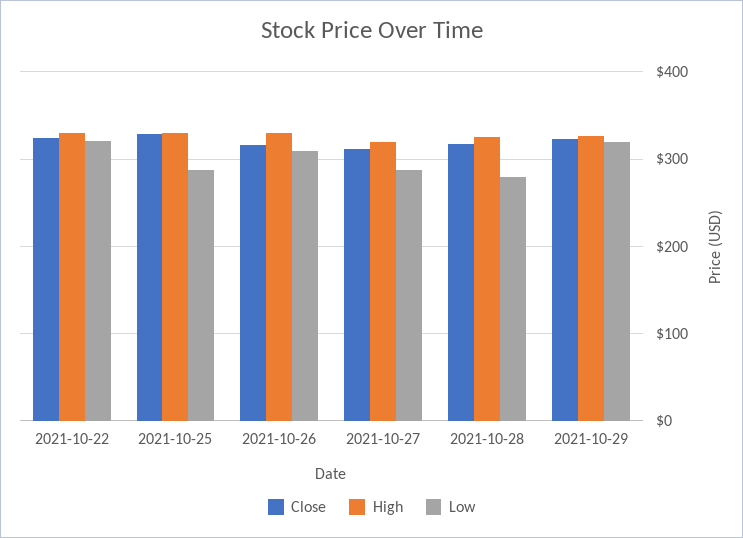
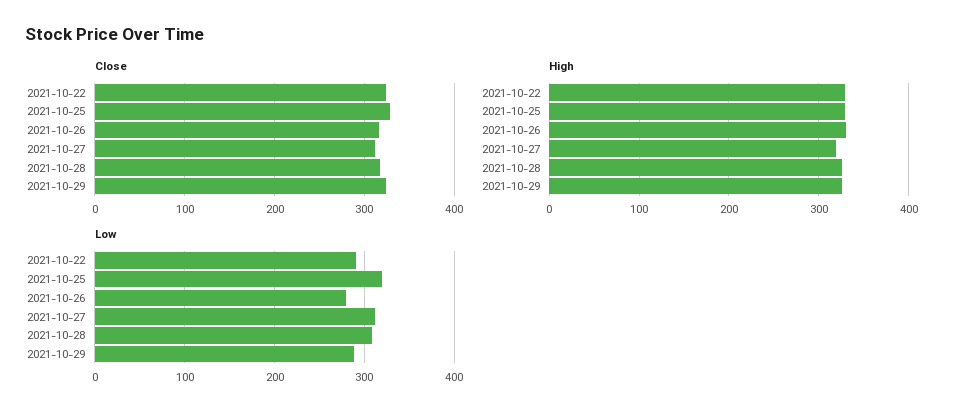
  {
    "Close": {
      "2021-10-22": 320,
      "2021-10-25": 330,
      "2021-10-26": 320,
      "2021-10-27": 310,
      "2021-10-28": 320,
      "2021-10-29": 320
    },
    "High": {
      "2021-10-22": 330,
      "2021-10-25": 330,
      "2021-10-26": 330,
      "2021-10-27": 320,
      "2021-10-28": 330,
      "2021-10-29": 330
    },
    "Low": {
-     "2021-10-22": 320,
+     "2021-10-22": 290,
-     "2021-10-25": 290,
+     "2021-10-25": 320,
-     "2021-10-26": 310,
+     "2021-10-26": 280,
-     "2021-10-27": 290,
+     "2021-10-27": 310,
-     "2021-10-28": 280,
+     "2021-10-28": 310,
-     "2021-10-29": 320
+     "2021-10-29": 290
    }
  }

